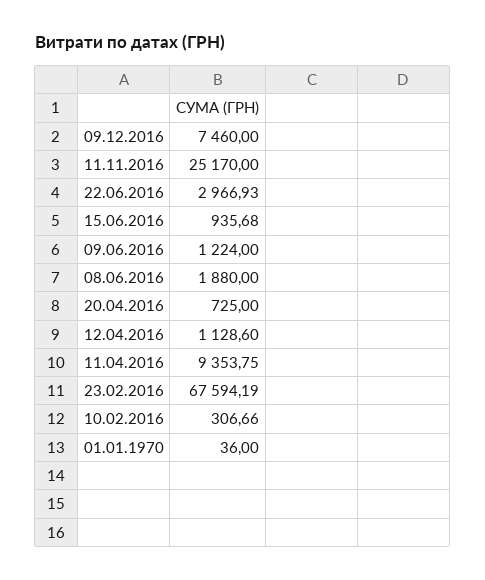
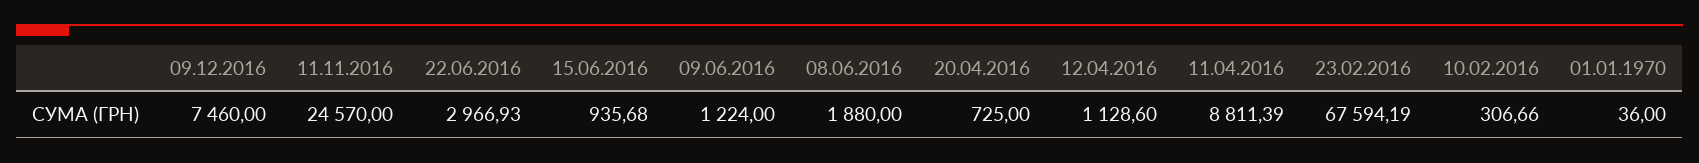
  {
    "09.12.2016": 7460,
-   "11.11.2016": 25170,
+   "11.11.2016": 24570,
    "22.06.2016": 2966.93,
    "15.06.2016": 935.68,
    "09.06.2016": 1224,
    "08.06.2016": 1880,
    "20.04.2016": 725,
    "12.04.2016": 1128.6,
-   "11.04.2016": 9353.75,
+   "11.04.2016": 8811.39,
    "23.02.2016": 67594.19,
    "10.02.2016": 306.66,
    "01.01.1970": 36
  }

